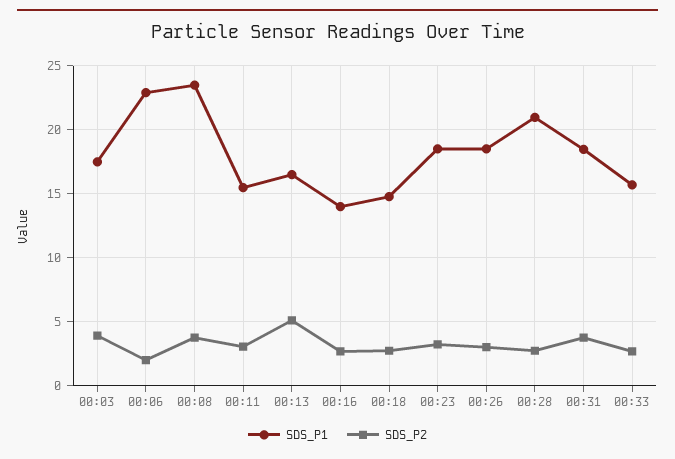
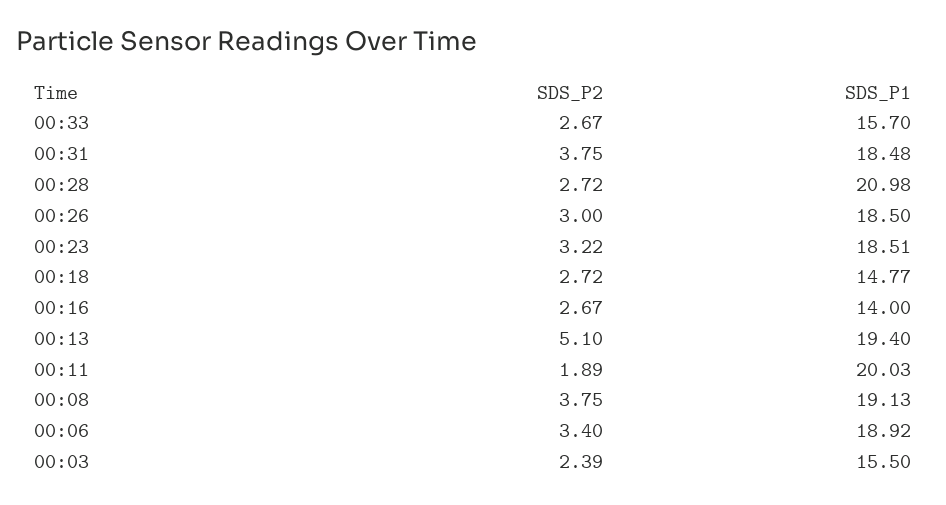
  {
    "SDS_P1": {
-     "00:03": 17.5,
+     "00:03": 15.5,
-     "00:06": 23,
+     "00:06": 18.92,
-     "00:08": 23.5,
+     "00:08": 19.13,
-     "00:11": 15.5,
+     "00:11": 20.03,
-     "00:13": 16.5,
+     "00:13": 19.4,
      "00:16": 14,
      "00:18": 14.77,
      "00:23": 18.51,
      "00:26": 18.5,
      "00:28": 20.98,
      "00:31": 18.48,
      "00:33": 15.7
    },
    "SDS_P2": {
-     "00:03": 4,
+     "00:03": 2.39,
-     "00:06": 2,
+     "00:06": 3.4,
      "00:08": 3.75,
-     "00:11": 3,
+     "00:11": 1.89,
      "00:13": 5.1,
      "00:16": 2.67,
      "00:18": 2.72,
      "00:23": 3.22,
      "00:26": 3,
      "00:28": 2.72,
      "00:31": 3.75,
      "00:33": 2.67
    }
  }

